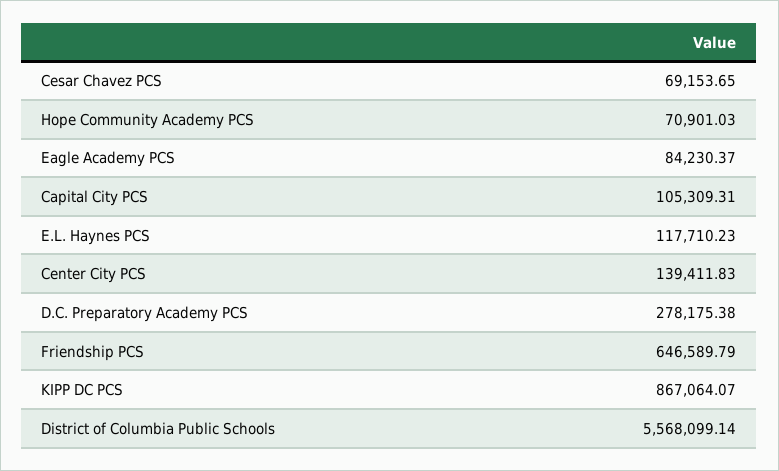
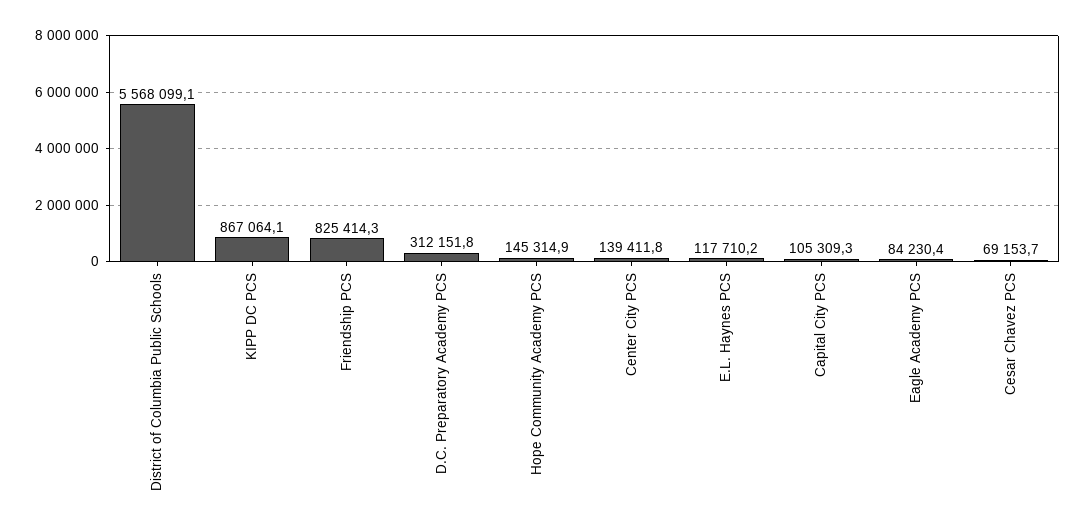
  {
    "Cesar Chavez PCS": 69153.65,
-   "Hope Community Academy PCS": 70901.03,
+   "Hope Community Academy PCS": 145314.9,
    "Eagle Academy PCS": 84230.37,
    "Capital City PCS": 105309.31,
    "E.L. Haynes PCS": 117710.23,
    "Center City PCS": 139411.83,
-   "D.C. Preparatory Academy PCS": 278175.38,
+   "D.C. Preparatory Academy PCS": 312151.8,
-   "Friendship PCS": 646589.79,
+   "Friendship PCS": 825414.3,
    "KIPP DC PCS": 867064.07,
    "District of Columbia Public Schools": 5568099.14
  }

